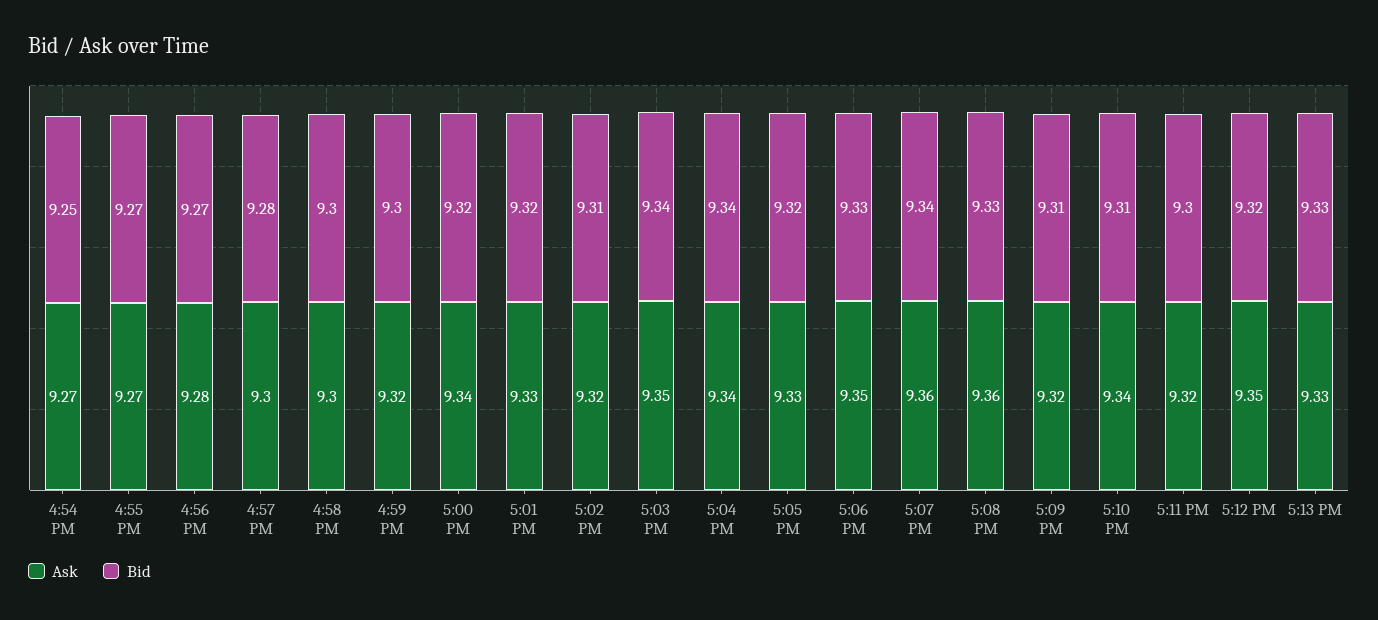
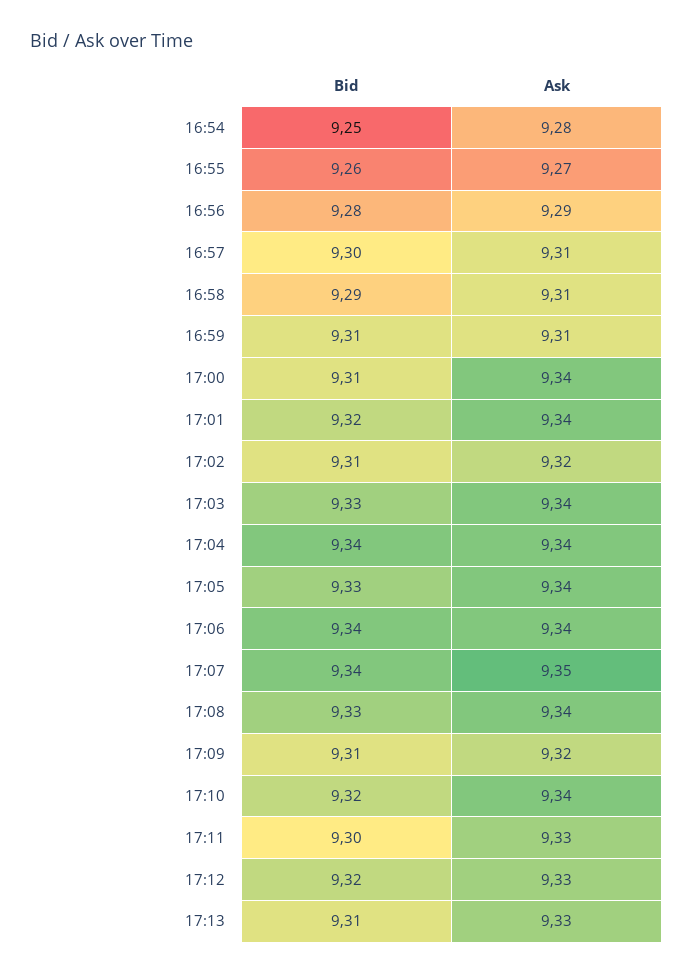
  {
    "Ask": {
-     "4:54 PM": 9.27,
+     "4:54 PM": 9.28,
      "4:55 PM": 9.27,
-     "4:56 PM": 9.28,
+     "4:56 PM": 9.29,
-     "4:57 PM": 9.3,
+     "4:57 PM": 9.31,
-     "4:58 PM": 9.3,
+     "4:58 PM": 9.31,
-     "4:59 PM": 9.32,
+     "4:59 PM": 9.31,
      "5:00 PM": 9.34,
-     "5:01 PM": 9.33,
+     "5:01 PM": 9.34,
      "5:02 PM": 9.32,
-     "5:03 PM": 9.35,
+     "5:03 PM": 9.34,
      "5:04 PM": 9.34,
-     "5:05 PM": 9.33,
+     "5:05 PM": 9.34,
-     "5:06 PM": 9.35,
+     "5:06 PM": 9.34,
-     "5:07 PM": 9.36,
+     "5:07 PM": 9.35,
-     "5:08 PM": 9.36,
+     "5:08 PM": 9.34,
      "5:09 PM": 9.32,
      "5:10 PM": 9.34,
-     "5:11 PM": 9.32,
+     "5:11 PM": 9.33,
-     "5:12 PM": 9.35,
+     "5:12 PM": 9.33,
      "5:13 PM": 9.33
    },
    "Bid": {
      "4:54 PM": 9.25,
-     "4:55 PM": 9.27,
+     "4:55 PM": 9.26,
-     "4:56 PM": 9.27,
+     "4:56 PM": 9.28,
-     "4:57 PM": 9.28,
+     "4:57 PM": 9.3,
-     "4:58 PM": 9.3,
+     "4:58 PM": 9.29,
-     "4:59 PM": 9.3,
+     "4:59 PM": 9.31,
-     "5:00 PM": 9.32,
+     "5:00 PM": 9.31,
      "5:01 PM": 9.32,
      "5:02 PM": 9.31,
-     "5:03 PM": 9.34,
+     "5:03 PM": 9.33,
      "5:04 PM": 9.34,
-     "5:05 PM": 9.32,
+     "5:05 PM": 9.33,
-     "5:06 PM": 9.33,
+     "5:06 PM": 9.34,
      "5:07 PM": 9.34,
      "5:08 PM": 9.33,
      "5:09 PM": 9.31,
-     "5:10 PM": 9.31,
+     "5:10 PM": 9.32,
      "5:11 PM": 9.3,
      "5:12 PM": 9.32,
-     "5:13 PM": 9.33
+     "5:13 PM": 9.31
    }
  }

